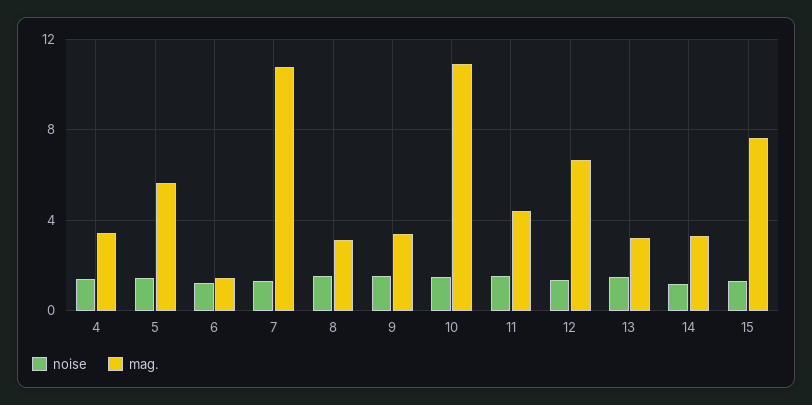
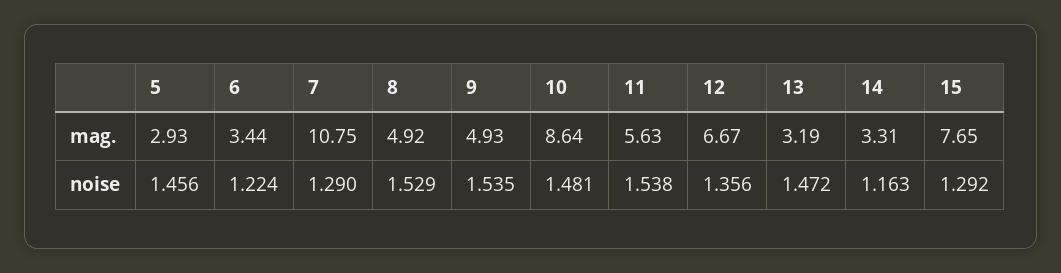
  {
    "noise": {
-     "4": 1.5,
      "5": 1.456,
      "6": 1.224,
      "7": 1.29,
      "8": 1.529,
      "9": 1.535,
      "10": 1.481,
      "11": 1.538,
      "12": 1.356,
      "13": 1.472,
      "14": 1.163,
      "15": 1.292
    },
    "mag.": {
-     "4": 3.5,
-     "5": 5.5,
+     "5": 2.93,
-     "6": 1.5,
+     "6": 3.44,
      "7": 10.75,
-     "8": 3,
+     "8": 4.92,
-     "9": 3.5,
+     "9": 4.93,
-     "10": 11,
+     "10": 8.64,
-     "11": 4.5,
+     "11": 5.63,
      "12": 6.67,
      "13": 3.19,
      "14": 3.31,
      "15": 7.65
    }
  }

